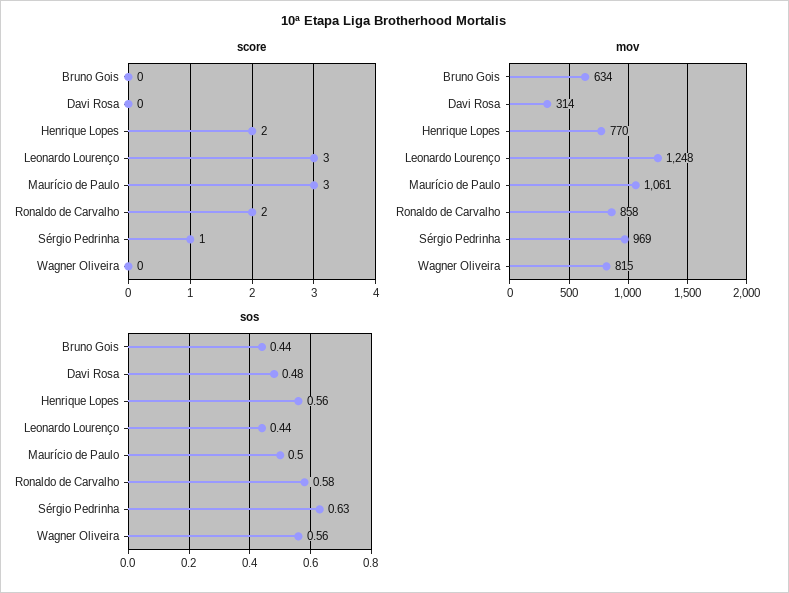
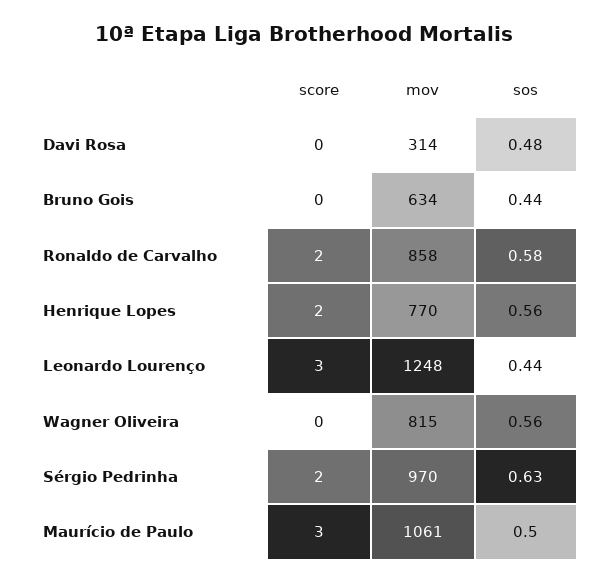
  {
    "score": {
      "Bruno Gois": 0,
      "Davi Rosa": 0,
      "Henrique Lopes": 2,
      "Leonardo Lourenço": 3,
      "Maurício de Paulo": 3,
      "Ronaldo de Carvalho": 2,
-     "Sérgio Pedrinha": 1,
+     "Sérgio Pedrinha": 2,
      "Wagner Oliveira": 0
    },
    "mov": {
      "Bruno Gois": 634,
      "Davi Rosa": 314,
      "Henrique Lopes": 770,
      "Leonardo Lourenço": 1248,
      "Maurício de Paulo": 1061,
      "Ronaldo de Carvalho": 858,
-     "Sérgio Pedrinha": 969,
+     "Sérgio Pedrinha": 970,
      "Wagner Oliveira": 815
    },
    "sos": {
      "Bruno Gois": 0.44,
      "Davi Rosa": 0.48,
      "Henrique Lopes": 0.56,
      "Leonardo Lourenço": 0.44,
      "Maurício de Paulo": 0.5,
      "Ronaldo de Carvalho": 0.58,
      "Sérgio Pedrinha": 0.63,
      "Wagner Oliveira": 0.56
    }
  }

